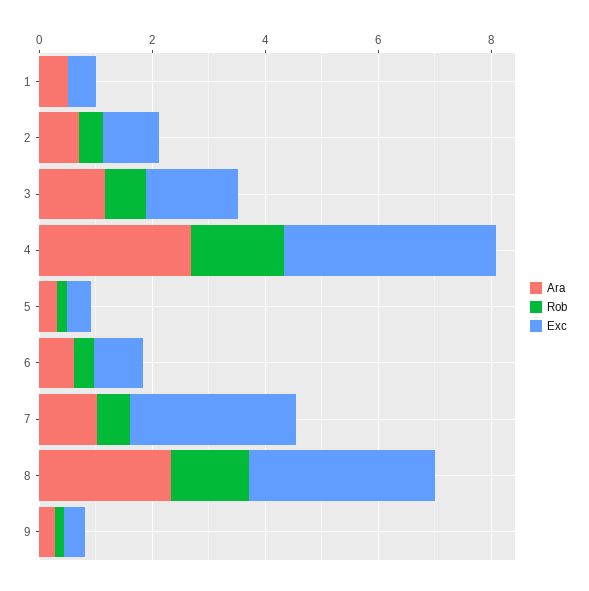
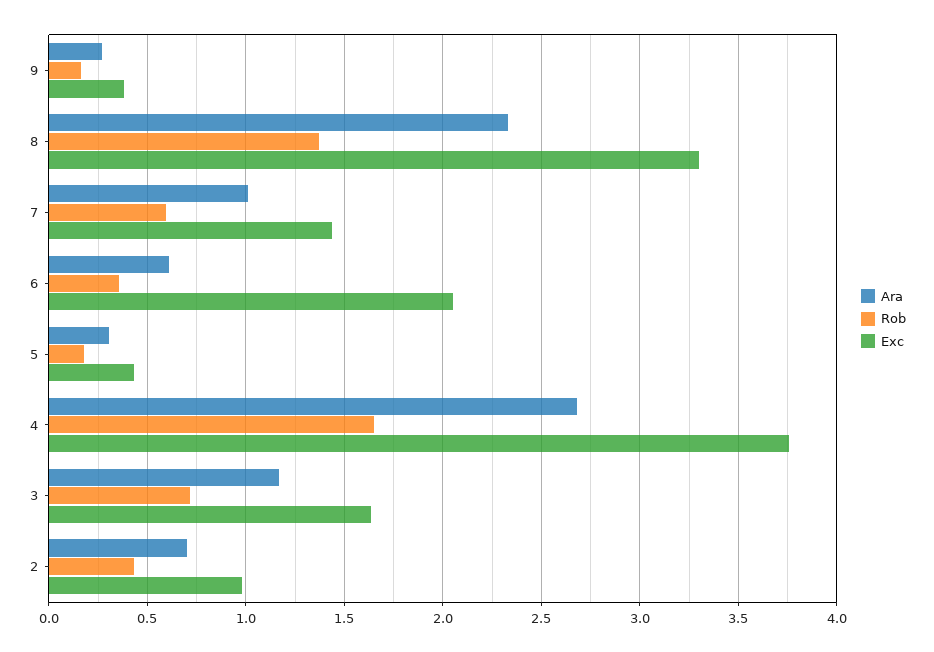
  {
    "Ara": {
-     "1": 0.5,
      "2": 0.7,
      "3": 1.15,
      "4": 2.7,
      "5": 0.3,
      "6": 0.6,
      "7": 1,
      "8": 2.35,
      "9": 0.25
    },
    "Rob": {
-     "1": 0,
      "2": 0.45,
      "3": 0.7,
      "4": 1.65,
      "5": 0.2,
      "6": 0.35,
      "7": 0.6,
      "8": 1.35,
      "9": 0.15
    },
    "Exc": {
-     "1": 0.5,
      "2": 1,
      "3": 1.65,
      "4": 3.75,
      "5": 0.45,
-     "6": 1,
+     "6": 2.05,
-     "7": 3,
+     "7": 1.45,
      "8": 3.3,
      "9": 0.4
    }
  }

